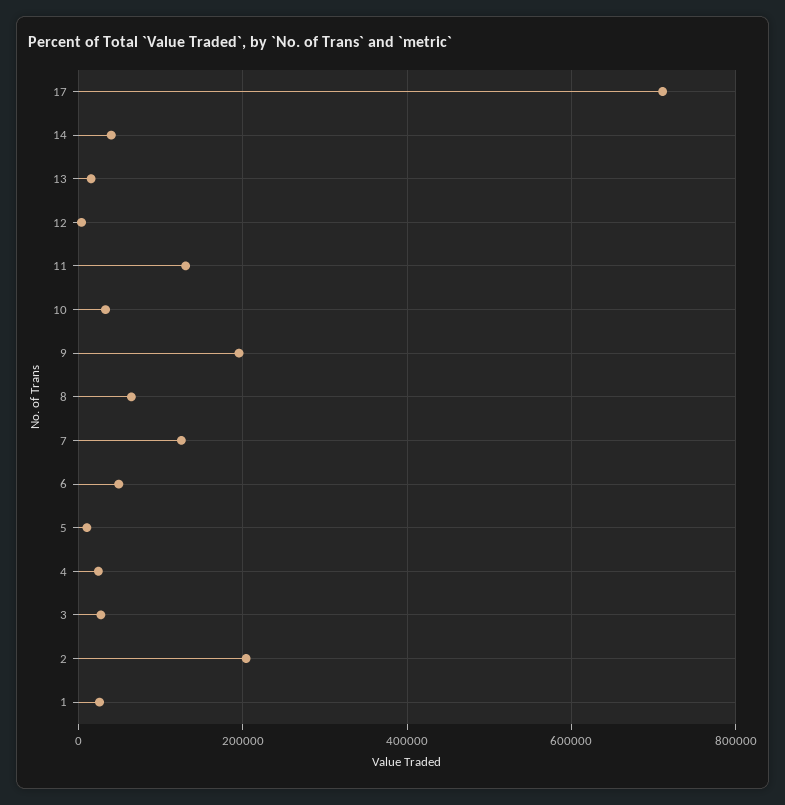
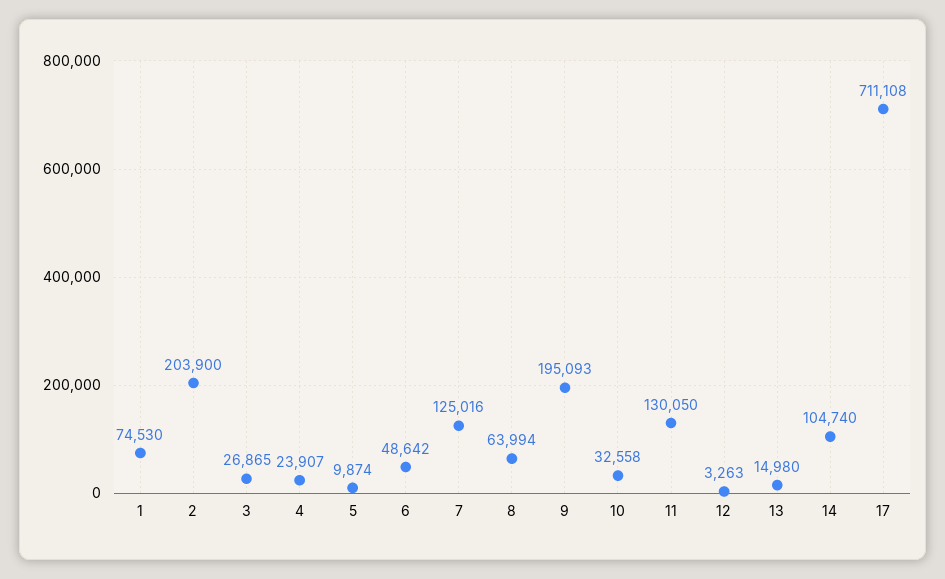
  {
    "17": 711108,
-   "14": 40000,
+   "14": 104740,
    "13": 14980,
    "12": 3263,
    "11": 130050,
    "10": 32558,
    "9": 195093,
    "8": 63994,
    "7": 125016,
    "6": 48642,
    "5": 9874,
    "4": 23907,
    "3": 26865,
    "2": 203900,
-   "1": 20000
+   "1": 74530
  }

